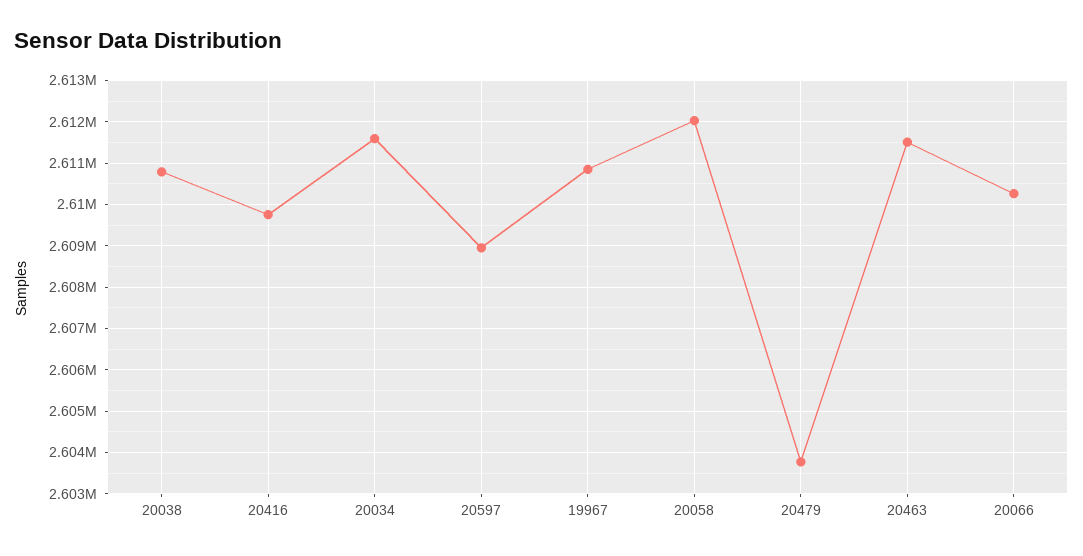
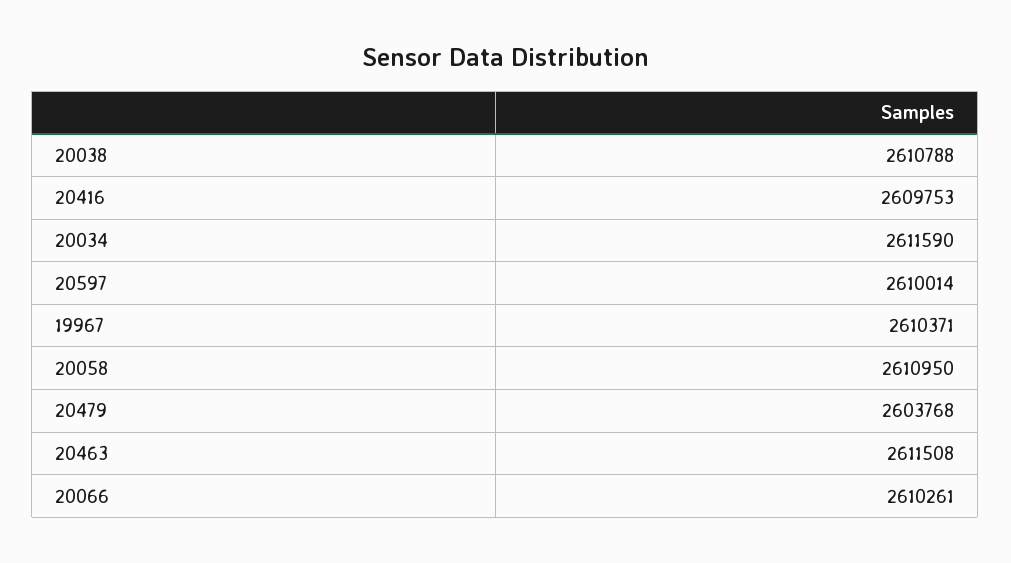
  {
    "20038": 2610788,
    "20416": 2609753,
    "20034": 2611590,
-   "20597": 2609000,
+   "20597": 2610014,
-   "19967": 2610800,
+   "19967": 2610371,
-   "20058": 2612000,
+   "20058": 2610950,
    "20479": 2603768,
    "20463": 2611508,
    "20066": 2610261
  }

